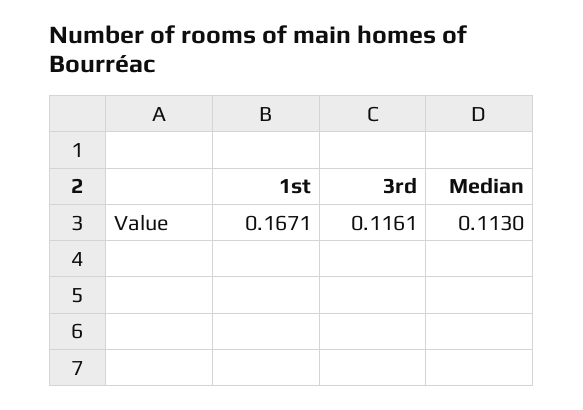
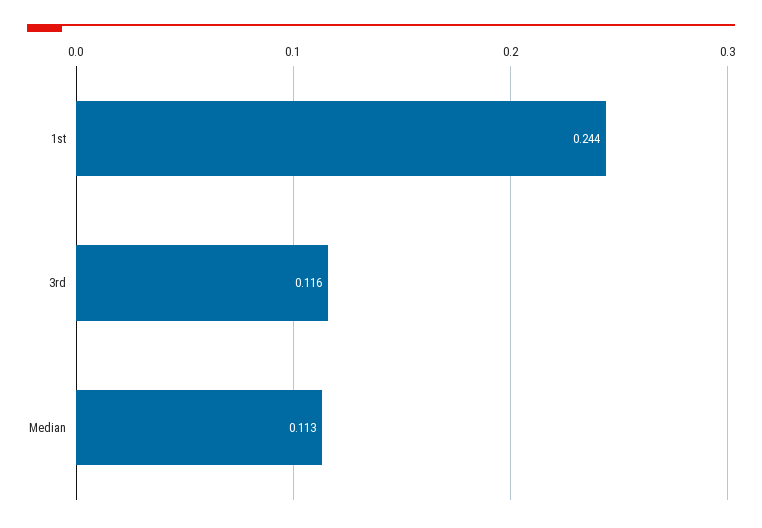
  {
-   "1st": 0.1671,
+   "1st": 0.244,
    "3rd": 0.1161,
    "Median": 0.113
  }

